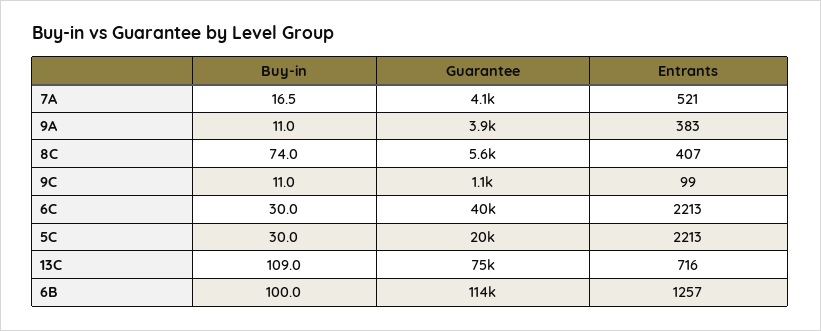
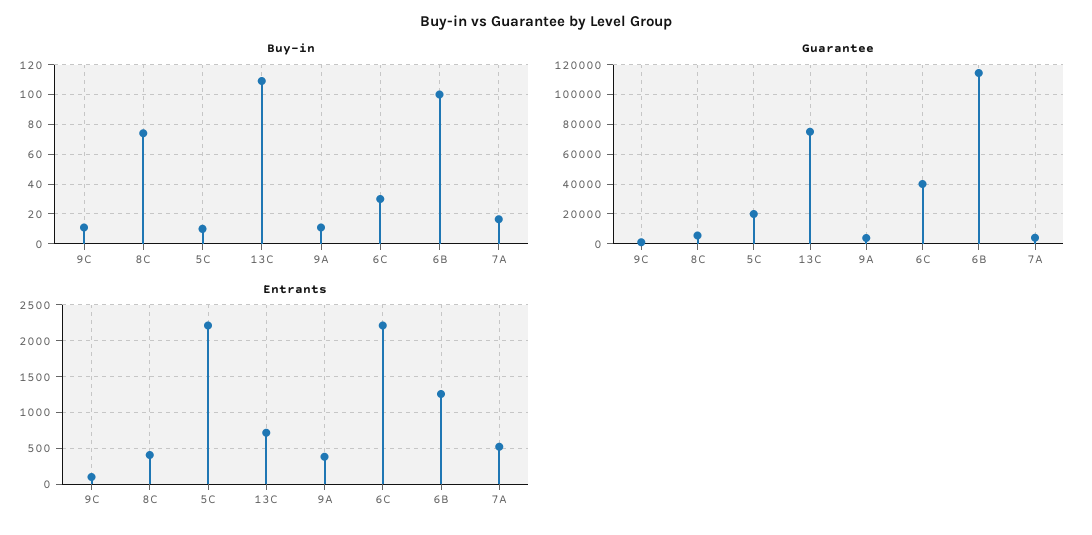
  {
    "Buy-in": {
      "7A": 16.5,
      "9A": 11,
      "8C": 74,
      "9C": 11,
      "6C": 30,
-     "5C": 30,
+     "5C": 10,
      "13C": 109,
      "6B": 100
    },
    "Guarantee": {
      "7A": 4100,
      "9A": 3900,
      "8C": 5600,
      "9C": 1100,
      "6C": 40000,
      "5C": 20000,
      "13C": 75000,
      "6B": 114000
    },
    "Entrants": {
      "7A": 521,
      "9A": 383,
      "8C": 407,
      "9C": 99,
      "6C": 2213,
      "5C": 2213,
      "13C": 716,
      "6B": 1257
    }
  }

